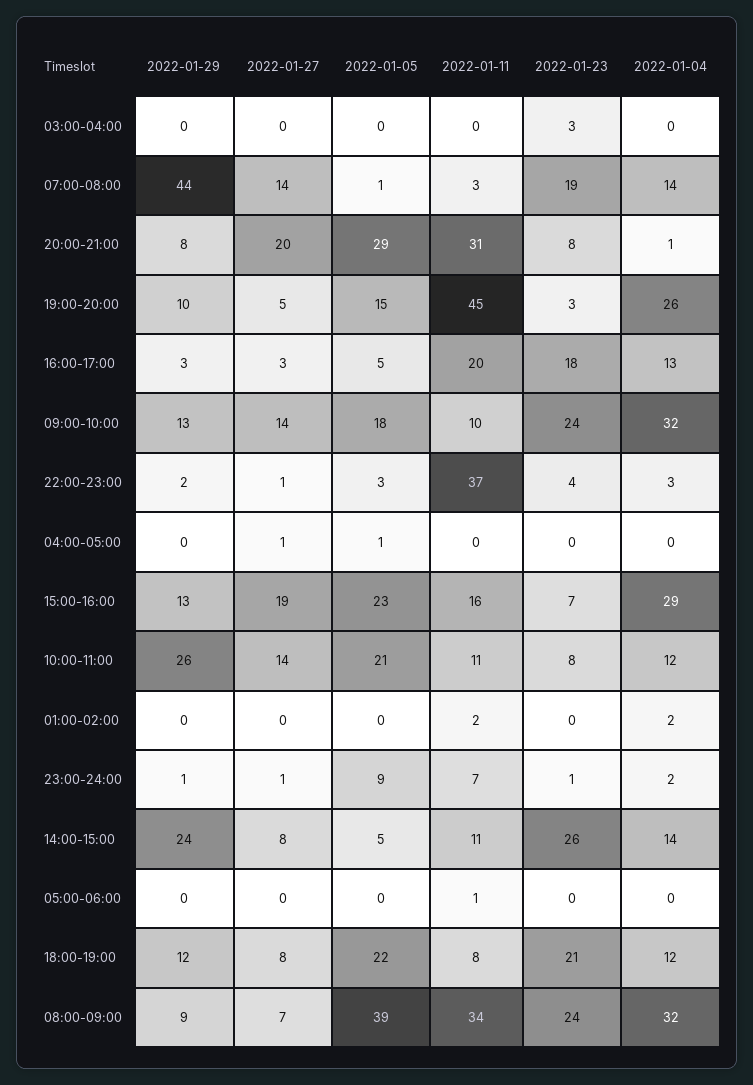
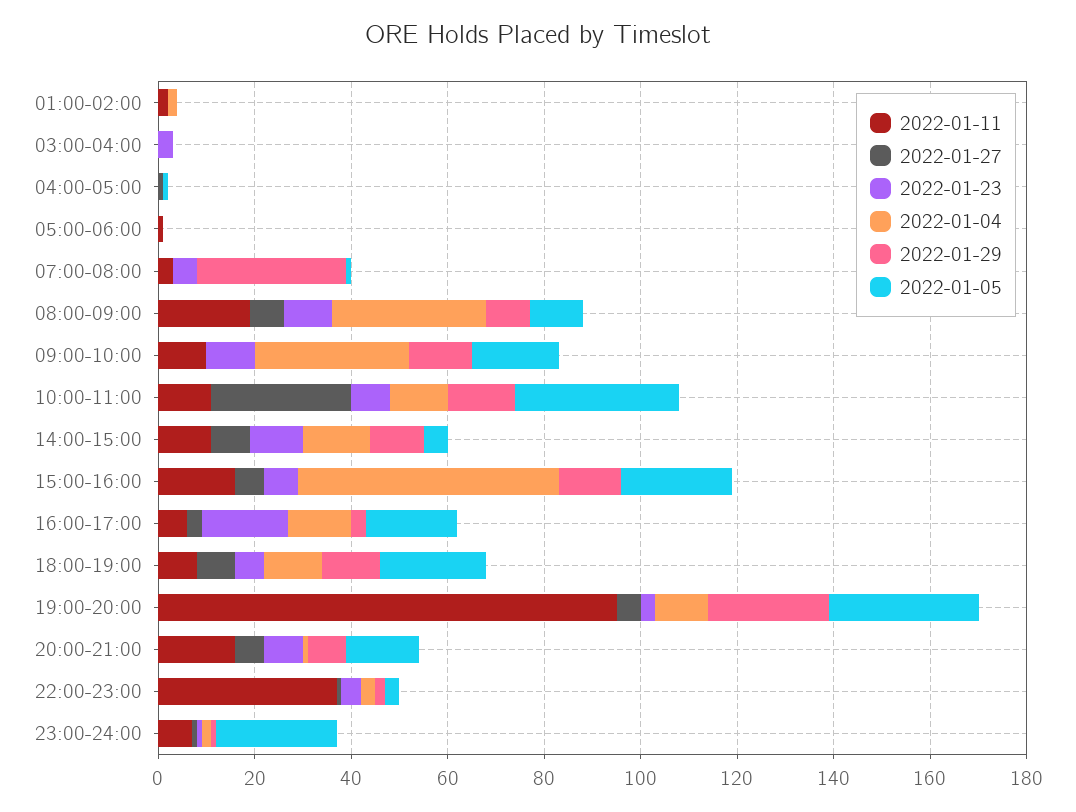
  {
    "2022-01-29": {
      "03:00-04:00": 0,
-     "07:00-08:00": 44,
+     "07:00-08:00": 30,
      "20:00-21:00": 8,
-     "19:00-20:00": 10,
+     "19:00-20:00": 25,
      "16:00-17:00": 3,
      "09:00-10:00": 13,
      "22:00-23:00": 2,
      "04:00-05:00": 0,
      "15:00-16:00": 13,
-     "10:00-11:00": 26,
+     "10:00-11:00": 15,
      "01:00-02:00": 0,
      "23:00-24:00": 1,
-     "14:00-15:00": 24,
+     "14:00-15:00": 10,
      "05:00-06:00": 0,
      "18:00-19:00": 12,
      "08:00-09:00": 9
    },
    "2022-01-27": {
      "03:00-04:00": 0,
-     "07:00-08:00": 14,
+     "07:00-08:00": 0,
-     "20:00-21:00": 20,
+     "20:00-21:00": 5,
      "19:00-20:00": 5,
      "16:00-17:00": 3,
-     "09:00-10:00": 14,
+     "09:00-10:00": 0,
      "22:00-23:00": 1,
      "04:00-05:00": 1,
-     "15:00-16:00": 19,
+     "15:00-16:00": 5,
-     "10:00-11:00": 14,
+     "10:00-11:00": 30,
      "01:00-02:00": 0,
      "23:00-24:00": 1,
      "14:00-15:00": 8,
      "05:00-06:00": 0,
      "18:00-19:00": 8,
      "08:00-09:00": 7
    },
    "2022-01-05": {
      "03:00-04:00": 0,
      "07:00-08:00": 1,
-     "20:00-21:00": 29,
+     "20:00-21:00": 15,
-     "19:00-20:00": 15,
+     "19:00-20:00": 30,
-     "16:00-17:00": 5,
+     "16:00-17:00": 20,
      "09:00-10:00": 18,
      "22:00-23:00": 3,
      "04:00-05:00": 1,
      "15:00-16:00": 23,
-     "10:00-11:00": 21,
+     "10:00-11:00": 35,
      "01:00-02:00": 0,
-     "23:00-24:00": 9,
+     "23:00-24:00": 25,
      "14:00-15:00": 5,
      "05:00-06:00": 0,
      "18:00-19:00": 22,
-     "08:00-09:00": 39
+     "08:00-09:00": 10
    },
    "2022-01-11": {
      "03:00-04:00": 0,
      "07:00-08:00": 3,
-     "20:00-21:00": 31,
+     "20:00-21:00": 15,
-     "19:00-20:00": 45,
+     "19:00-20:00": 95,
-     "16:00-17:00": 20,
+     "16:00-17:00": 5,
      "09:00-10:00": 10,
      "22:00-23:00": 37,
      "04:00-05:00": 0,
      "15:00-16:00": 16,
      "10:00-11:00": 11,
      "01:00-02:00": 2,
      "23:00-24:00": 7,
      "14:00-15:00": 11,
      "05:00-06:00": 1,
      "18:00-19:00": 8,
-     "08:00-09:00": 34
+     "08:00-09:00": 20
    },
    "2022-01-23": {
      "03:00-04:00": 3,
-     "07:00-08:00": 19,
+     "07:00-08:00": 5,
      "20:00-21:00": 8,
      "19:00-20:00": 3,
      "16:00-17:00": 18,
-     "09:00-10:00": 24,
+     "09:00-10:00": 10,
      "22:00-23:00": 4,
      "04:00-05:00": 0,
      "15:00-16:00": 7,
      "10:00-11:00": 8,
      "01:00-02:00": 0,
      "23:00-24:00": 1,
-     "14:00-15:00": 26,
+     "14:00-15:00": 10,
      "05:00-06:00": 0,
-     "18:00-19:00": 21,
+     "18:00-19:00": 5,
-     "08:00-09:00": 24
+     "08:00-09:00": 10
    },
    "2022-01-04": {
      "03:00-04:00": 0,
-     "07:00-08:00": 14,
+     "07:00-08:00": 0,
      "20:00-21:00": 1,
-     "19:00-20:00": 26,
+     "19:00-20:00": 10,
      "16:00-17:00": 13,
      "09:00-10:00": 32,
      "22:00-23:00": 3,
      "04:00-05:00": 0,
-     "15:00-16:00": 29,
+     "15:00-16:00": 55,
      "10:00-11:00": 12,
      "01:00-02:00": 2,
      "23:00-24:00": 2,
      "14:00-15:00": 14,
      "05:00-06:00": 0,
      "18:00-19:00": 12,
      "08:00-09:00": 32
    }
  }

